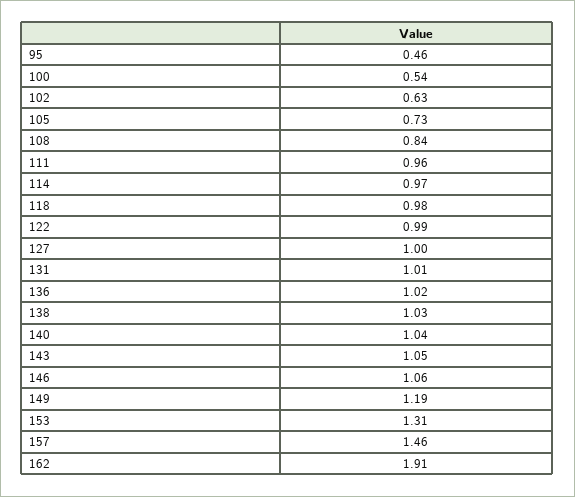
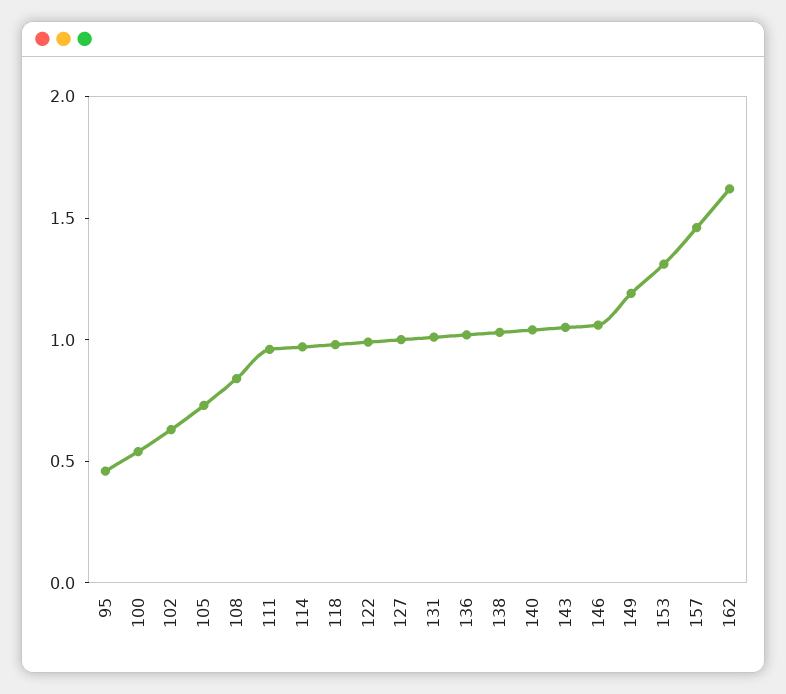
  {
    "95": 0.46,
    "100": 0.54,
    "102": 0.63,
    "105": 0.73,
    "108": 0.84,
    "111": 0.96,
    "114": 0.97,
    "118": 0.98,
    "122": 0.99,
    "127": 1,
    "131": 1.01,
    "136": 1.02,
    "138": 1.03,
    "140": 1.04,
    "143": 1.05,
    "146": 1.06,
    "149": 1.19,
    "153": 1.31,
    "157": 1.46,
-   "162": 1.91
+   "162": 1.6
  }

